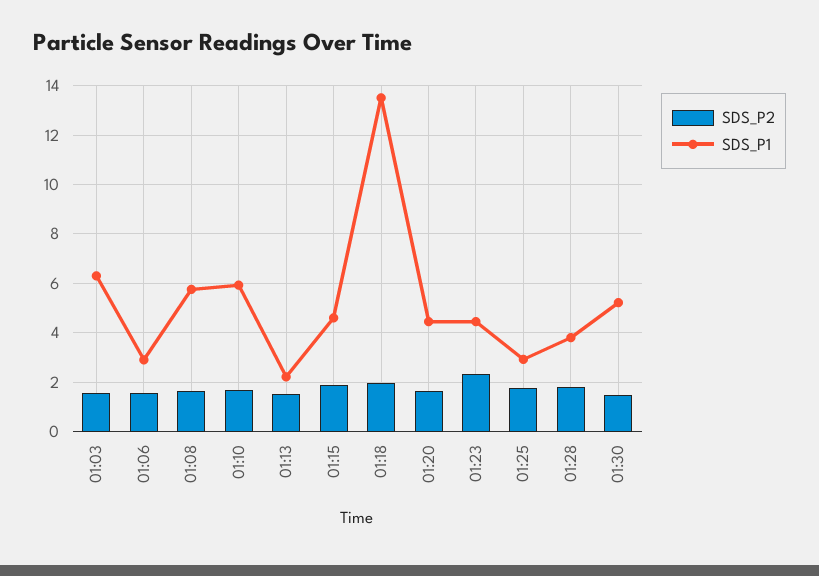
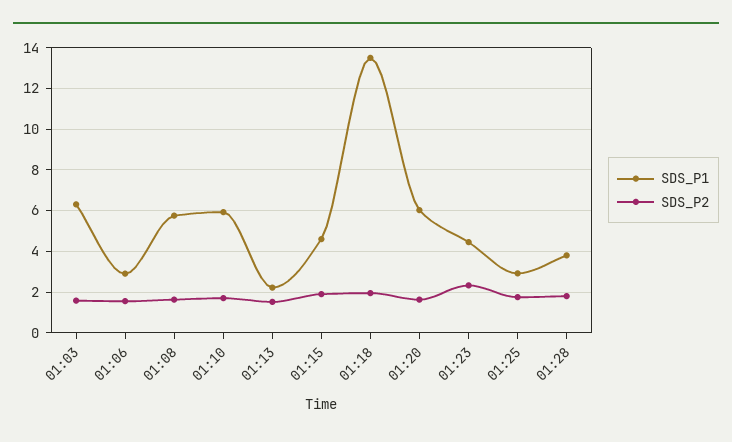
  {
    "SDS_P2": {
      "01:03": 1.5,
      "01:06": 1.5,
      "01:08": 1.75,
      "01:10": 1.75,
      "01:13": 1.5,
      "01:15": 2,
      "01:18": 2,
      "01:20": 1.75,
      "01:23": 2.25,
      "01:25": 1.75,
-     "01:28": 1.75,
+     "01:28": 1.75
-     "01:30": 1.5
    },
    "SDS_P1": {
      "01:03": 6.25,
      "01:06": 3,
      "01:08": 5.75,
      "01:10": 6,
      "01:13": 2.25,
      "01:15": 4.5,
      "01:18": 13.5,
-     "01:20": 4.5,
+     "01:20": 6,
      "01:23": 4.5,
      "01:25": 3,
-     "01:28": 3.75,
+     "01:28": 3.75
-     "01:30": 5.25
    }
  }

